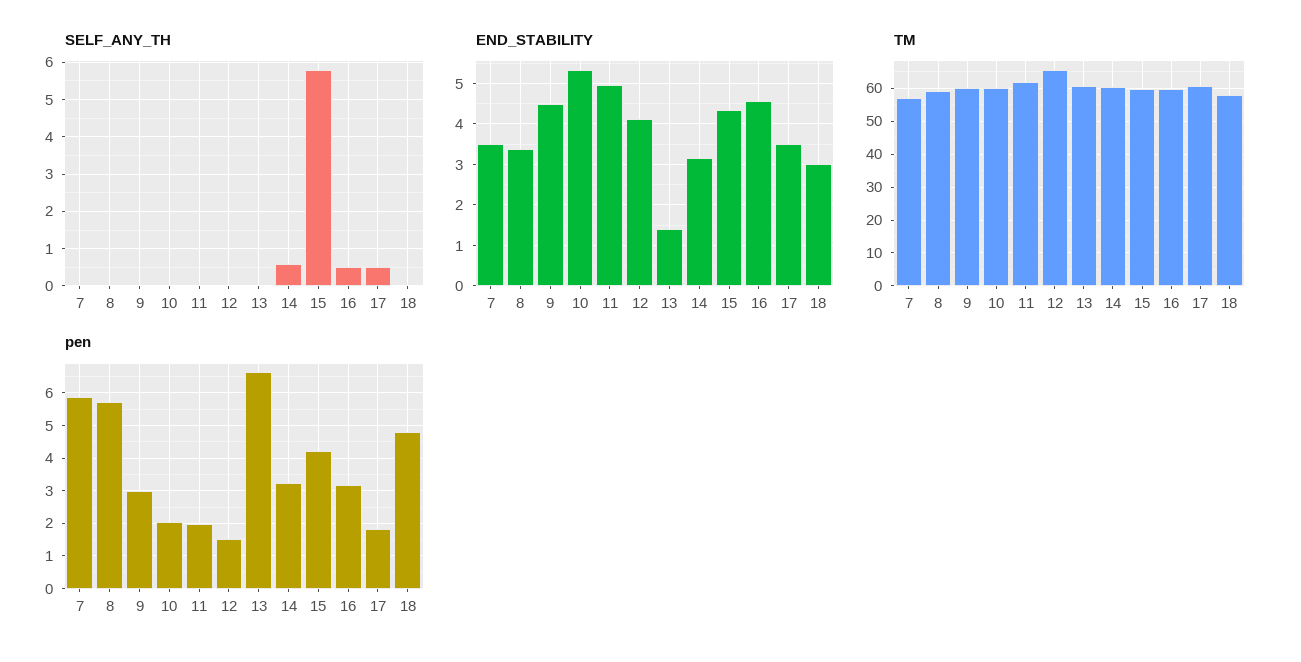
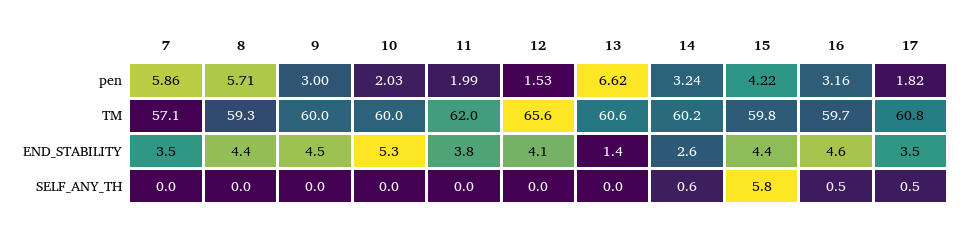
  {
    "SELF_ANY_TH": {
      "7": 0,
      "8": 0,
      "9": 0,
      "10": 0,
      "11": 0,
      "12": 0,
      "13": 0,
      "14": 0.6,
      "15": 5.8,
      "16": 0.5,
-     "17": 0.5,
+     "17": 0.5
-     "18": 0
    },
    "END_STABILITY": {
      "7": 3.5,
-     "8": 3.4,
+     "8": 4.4,
      "9": 4.5,
      "10": 5.3,
-     "11": 5,
+     "11": 3.8,
      "12": 4.1,
      "13": 1.4,
-     "14": 3.2,
+     "14": 2.6,
      "15": 4.4,
      "16": 4.6,
-     "17": 3.5,
+     "17": 3.5
-     "18": 3
    },
    "TM": {
      "7": 57.1,
      "8": 59.3,
      "9": 60,
      "10": 60,
      "11": 62,
      "12": 65.6,
      "13": 60.6,
      "14": 60.2,
      "15": 59.8,
      "16": 59.7,
-     "17": 60.8,
+     "17": 60.8
-     "18": 58
    },
    "pen": {
      "7": 5.86,
      "8": 5.71,
      "9": 3,
      "10": 2.03,
      "11": 1.99,
      "12": 1.53,
      "13": 6.62,
      "14": 3.24,
      "15": 4.22,
      "16": 3.16,
-     "17": 1.82,
+     "17": 1.82
-     "18": 4.8
    }
  }

